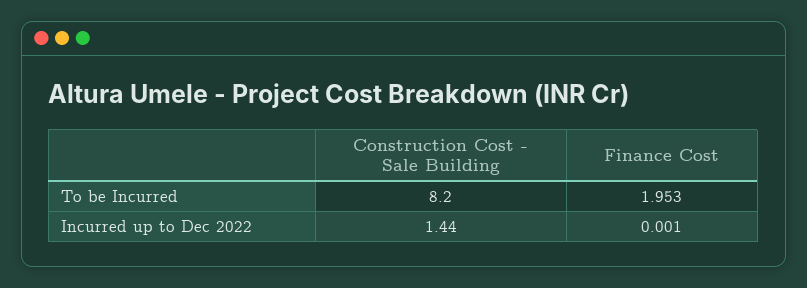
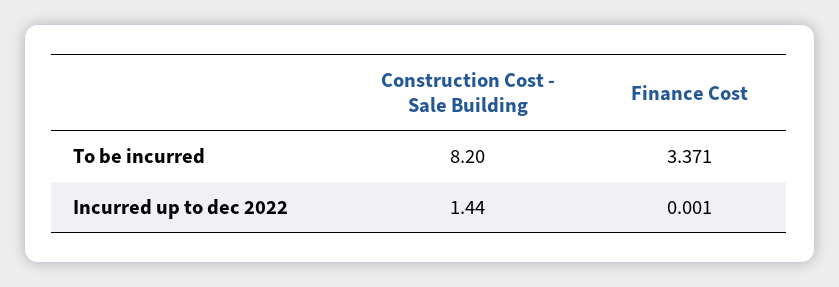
  {
    "Construction Cost - Sale Building": {
      "To be Incurred": 8.2,
      "Incurred up to Dec 2022": 1.44
    },
    "Finance Cost": {
-     "To be Incurred": 1.953,
+     "To be Incurred": 3.371,
      "Incurred up to Dec 2022": 0.001
    }
  }

